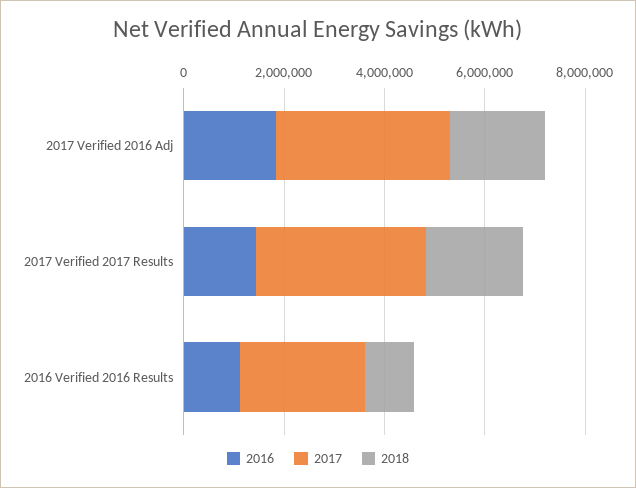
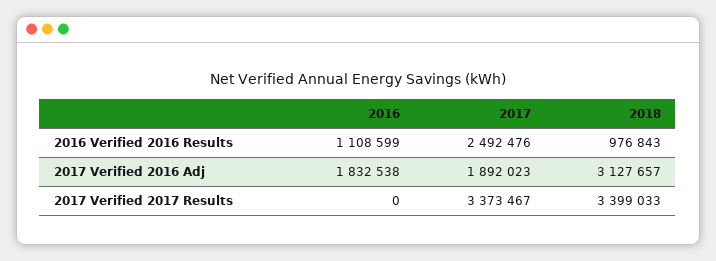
  {
    "2016": {
      "2017 Verified 2016 Adj": 1832538,
-     "2017 Verified 2017 Results": 1500000,
+     "2017 Verified 2017 Results": 0,
      "2016 Verified 2016 Results": 1108599
    },
    "2017": {
-     "2017 Verified 2016 Adj": 3500000,
+     "2017 Verified 2016 Adj": 1892023,
      "2017 Verified 2017 Results": 3373467,
      "2016 Verified 2016 Results": 2492476
    },
    "2018": {
-     "2017 Verified 2016 Adj": 2000000,
+     "2017 Verified 2016 Adj": 3127657,
-     "2017 Verified 2017 Results": 2000000,
+     "2017 Verified 2017 Results": 3399033,
      "2016 Verified 2016 Results": 976843
    }
  }

